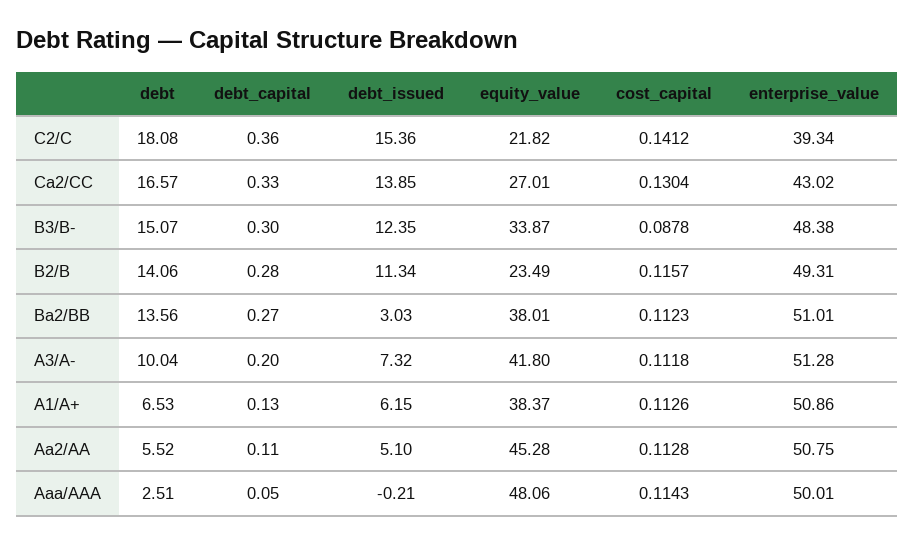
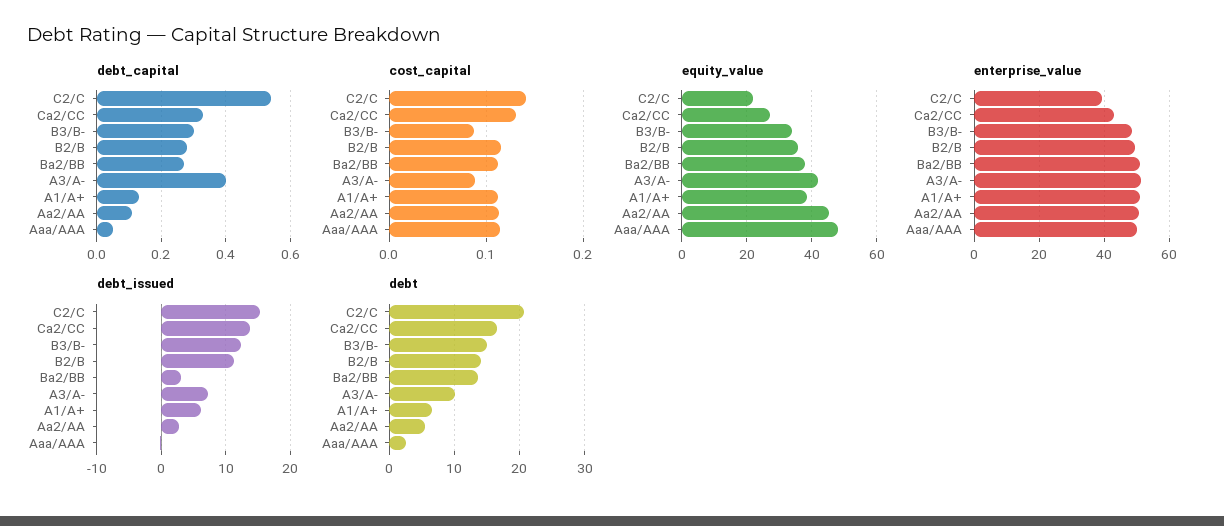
  {
    "debt": {
-     "C2/C": 18.08,
+     "C2/C": 21,
      "Ca2/CC": 16.57,
      "B3/B-": 15.07,
      "B2/B": 14.06,
      "Ba2/BB": 13.56,
      "A3/A-": 10.04,
      "A1/A+": 6.53,
      "Aa2/AA": 5.52,
      "Aaa/AAA": 2.51
    },
    "debt_capital": {
-     "C2/C": 0.36,
+     "C2/C": 0.55,
      "Ca2/CC": 0.33,
      "B3/B-": 0.3,
      "B2/B": 0.28,
      "Ba2/BB": 0.27,
-     "A3/A-": 0.2,
+     "A3/A-": 0.4,
      "A1/A+": 0.13,
      "Aa2/AA": 0.11,
      "Aaa/AAA": 0.05
    },
    "debt_issued": {
      "C2/C": 15.36,
      "Ca2/CC": 13.85,
      "B3/B-": 12.35,
      "B2/B": 11.34,
      "Ba2/BB": 3.03,
      "A3/A-": 7.32,
      "A1/A+": 6.15,
-     "Aa2/AA": 5.1,
+     "Aa2/AA": 3,
      "Aaa/AAA": -0.21
    },
    "equity_value": {
      "C2/C": 21.82,
      "Ca2/CC": 27.01,
      "B3/B-": 33.87,
-     "B2/B": 23.49,
+     "B2/B": 36,
      "Ba2/BB": 38.01,
      "A3/A-": 41.8,
      "A1/A+": 38.37,
      "Aa2/AA": 45.28,
      "Aaa/AAA": 48.06
    },
    "cost_capital": {
      "C2/C": 0.1412,
      "Ca2/CC": 0.1304,
      "B3/B-": 0.0878,
      "B2/B": 0.1157,
      "Ba2/BB": 0.1123,
-     "A3/A-": 0.1118,
+     "A3/A-": 0.09,
      "A1/A+": 0.1126,
      "Aa2/AA": 0.1128,
      "Aaa/AAA": 0.1143
    },
    "enterprise_value": {
      "C2/C": 39.34,
      "Ca2/CC": 43.02,
      "B3/B-": 48.38,
      "B2/B": 49.31,
      "Ba2/BB": 51.01,
      "A3/A-": 51.28,
      "A1/A+": 50.86,
      "Aa2/AA": 50.75,
      "Aaa/AAA": 50.01
    }
  }

